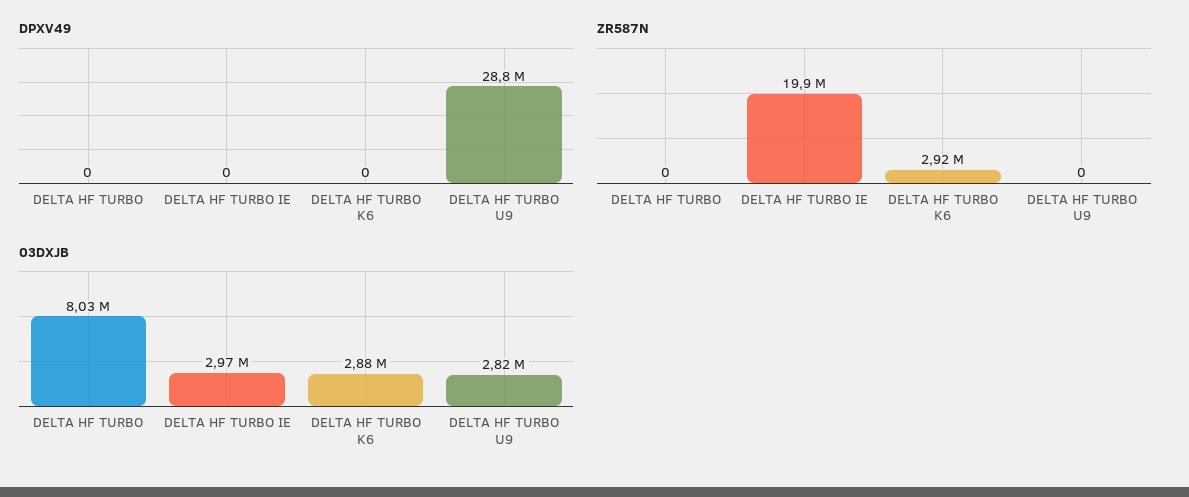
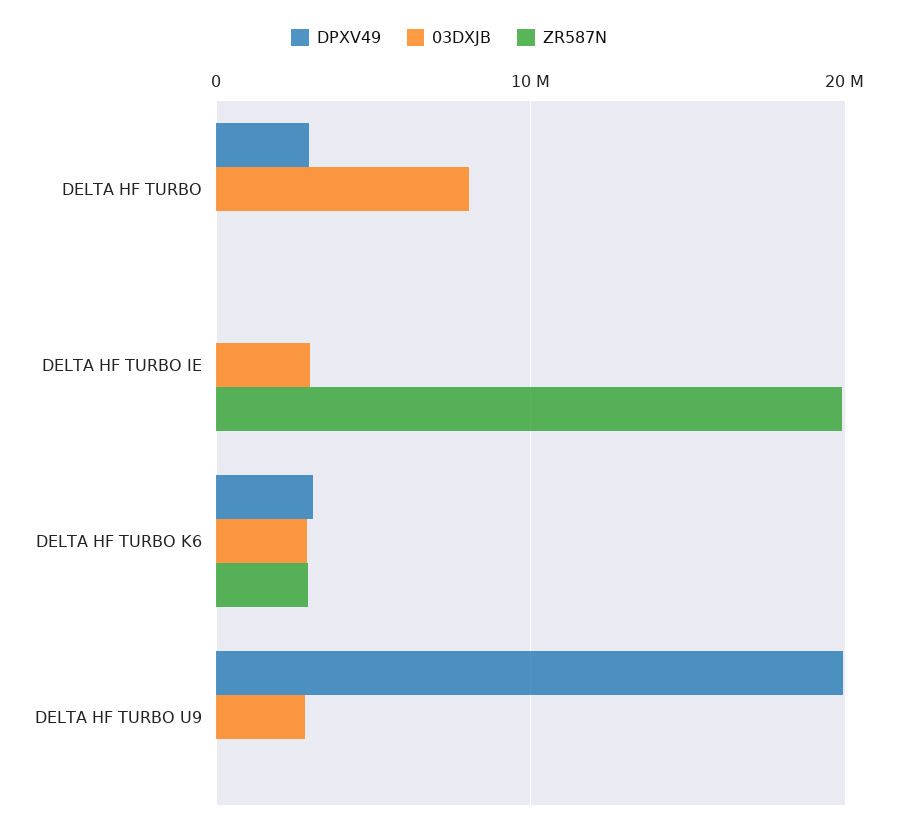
  {
    "DPXV49": {
-     "DELTA HF TURBO": 0,
+     "DELTA HF TURBO": 3000000,
      "DELTA HF TURBO IE": 0,
-     "DELTA HF TURBO K6": 0,
+     "DELTA HF TURBO K6": 3000000,
-     "DELTA HF TURBO U9": 28800000
+     "DELTA HF TURBO U9": 20000000
    },
    "ZR587N": {
      "DELTA HF TURBO": 0,
      "DELTA HF TURBO IE": 19900000,
      "DELTA HF TURBO K6": 2920000,
      "DELTA HF TURBO U9": 0
    },
    "03DXJB": {
      "DELTA HF TURBO": 8030000,
      "DELTA HF TURBO IE": 2970000,
      "DELTA HF TURBO K6": 2880000,
      "DELTA HF TURBO U9": 2820000
    }
  }

